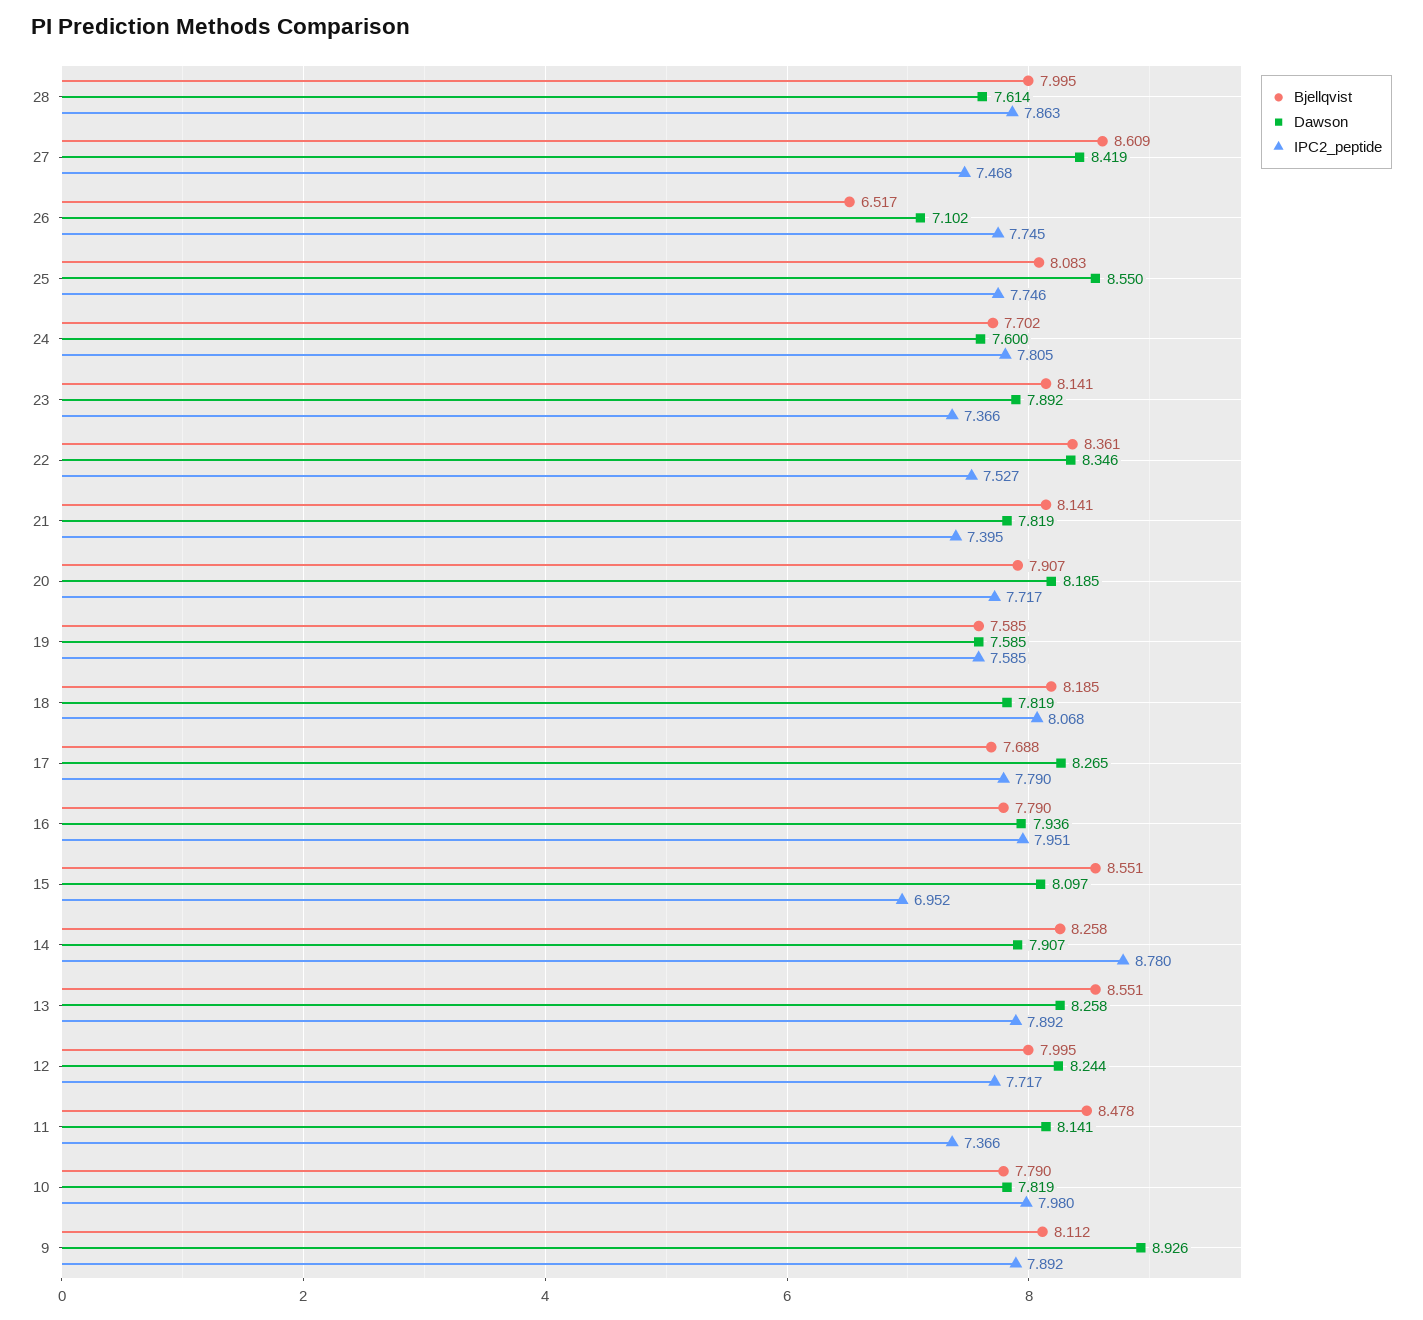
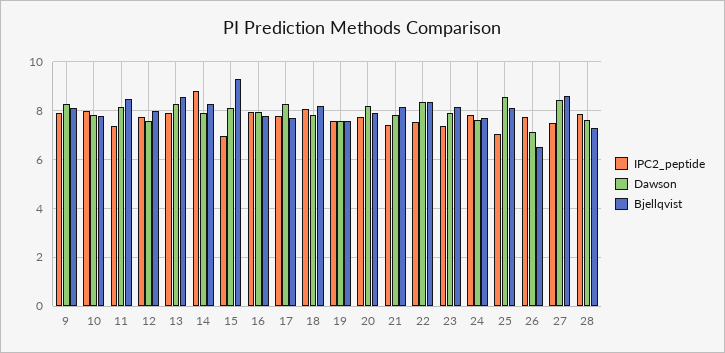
  {
    "Bjellqvist": {
-     "28": 7.995,
+     "28": 7.25,
      "27": 8.609,
      "26": 6.517,
      "25": 8.083,
      "24": 7.702,
      "23": 8.141,
      "22": 8.361,
      "21": 8.141,
      "20": 7.907,
      "19": 7.585,
      "18": 8.185,
      "17": 7.688,
      "16": 7.79,
-     "15": 8.551,
+     "15": 9.25,
      "14": 8.258,
      "13": 8.551,
      "12": 7.995,
      "11": 8.478,
      "10": 7.79,
      "9": 8.112
    },
    "Dawson": {
      "28": 7.614,
      "27": 8.419,
      "26": 7.102,
      "25": 8.55,
      "24": 7.6,
      "23": 7.892,
      "22": 8.346,
      "21": 7.819,
      "20": 8.185,
      "19": 7.585,
      "18": 7.819,
      "17": 8.265,
      "16": 7.936,
      "15": 8.097,
      "14": 7.907,
      "13": 8.258,
-     "12": 8.244,
+     "12": 7.5,
      "11": 8.141,
      "10": 7.819,
-     "9": 8.926
+     "9": 8.25
    },
    "IPC2_peptide": {
      "28": 7.863,
      "27": 7.468,
      "26": 7.745,
-     "25": 7.746,
+     "25": 7,
      "24": 7.805,
      "23": 7.366,
      "22": 7.527,
      "21": 7.395,
      "20": 7.717,
      "19": 7.585,
      "18": 8.068,
      "17": 7.79,
      "16": 7.951,
      "15": 6.952,
      "14": 8.78,
      "13": 7.892,
      "12": 7.717,
      "11": 7.366,
      "10": 7.98,
      "9": 7.892
    }
  }

